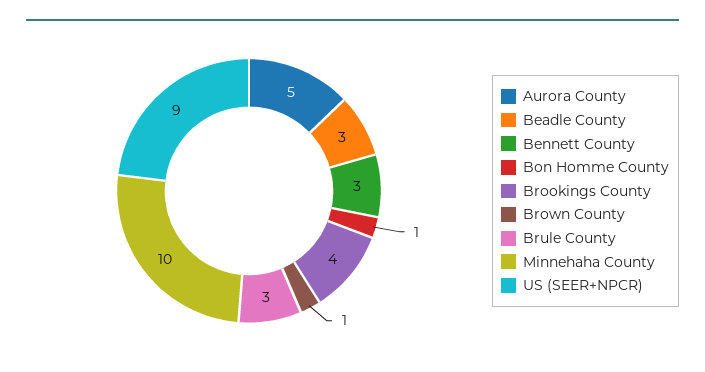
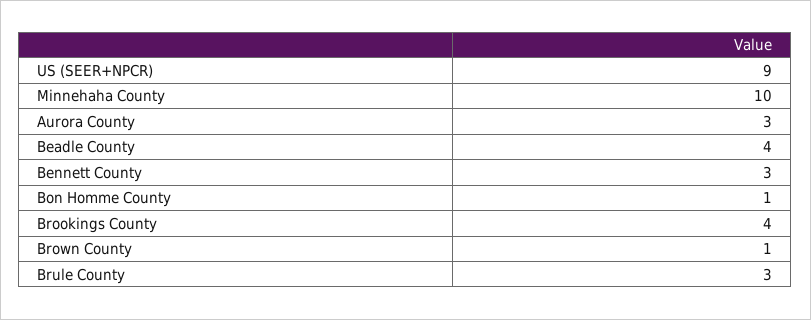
  {
-   "Aurora County": 5,
+   "Aurora County": 3,
-   "Beadle County": 3,
+   "Beadle County": 4,
    "Bennett County": 3,
    "Bon Homme County": 1,
    "Brookings County": 4,
    "Brown County": 1,
    "Brule County": 3,
    "Minnehaha County": 10,
    "US (SEER+NPCR)": 9
  }

